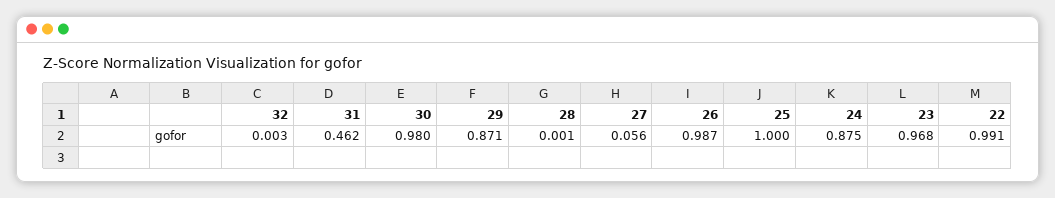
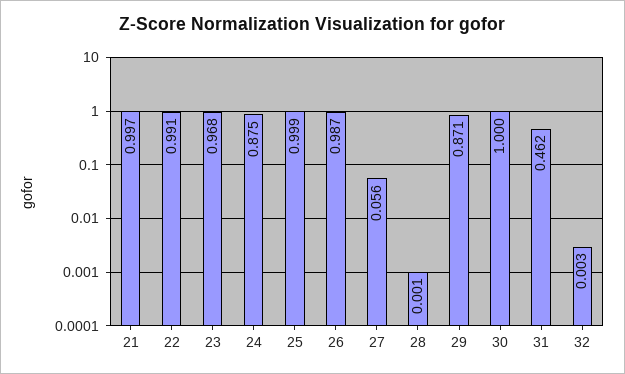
  {
    "32": 0.003,
    "31": 0.462,
-   "30": 0.98,
+   "30": 1,
    "29": 0.871,
    "28": 0.001,
    "27": 0.056,
    "26": 0.987,
-   "25": 1,
+   "25": 0.999,
    "24": 0.875,
    "23": 0.968,
-   "22": 0.991
+   "22": 0.991,
+   "21": 0.997
  }

